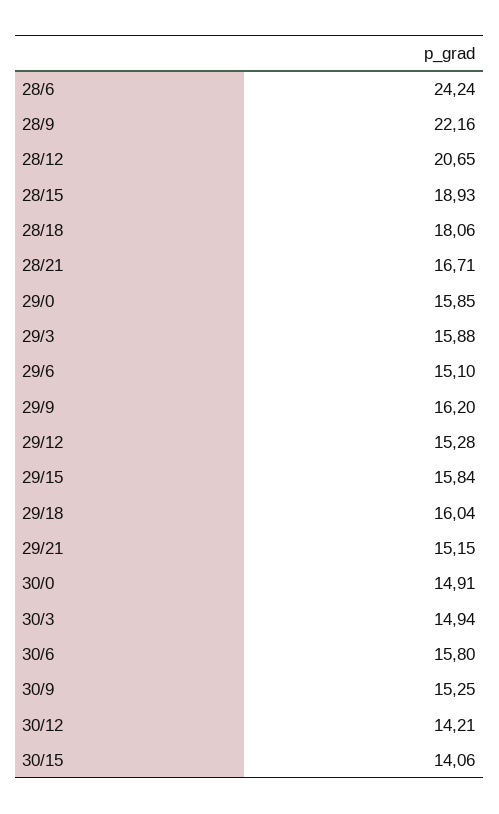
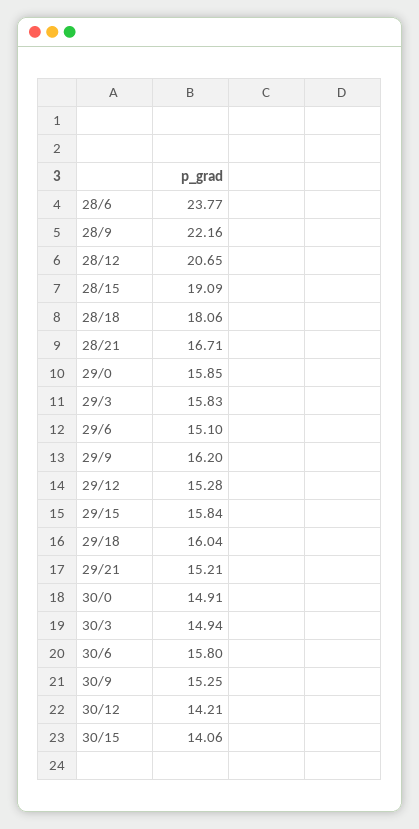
  {
-   "28/6": 24.24,
+   "28/6": 23.77,
    "28/9": 22.16,
    "28/12": 20.65,
-   "28/15": 18.93,
+   "28/15": 19.09,
    "28/18": 18.06,
    "28/21": 16.71,
    "29/0": 15.85,
-   "29/3": 15.88,
+   "29/3": 15.83,
    "29/6": 15.1,
    "29/9": 16.2,
    "29/12": 15.28,
    "29/15": 15.84,
    "29/18": 16.04,
-   "29/21": 15.15,
+   "29/21": 15.21,
    "30/0": 14.91,
    "30/3": 14.94,
    "30/6": 15.8,
    "30/9": 15.25,
    "30/12": 14.21,
    "30/15": 14.06
  }

